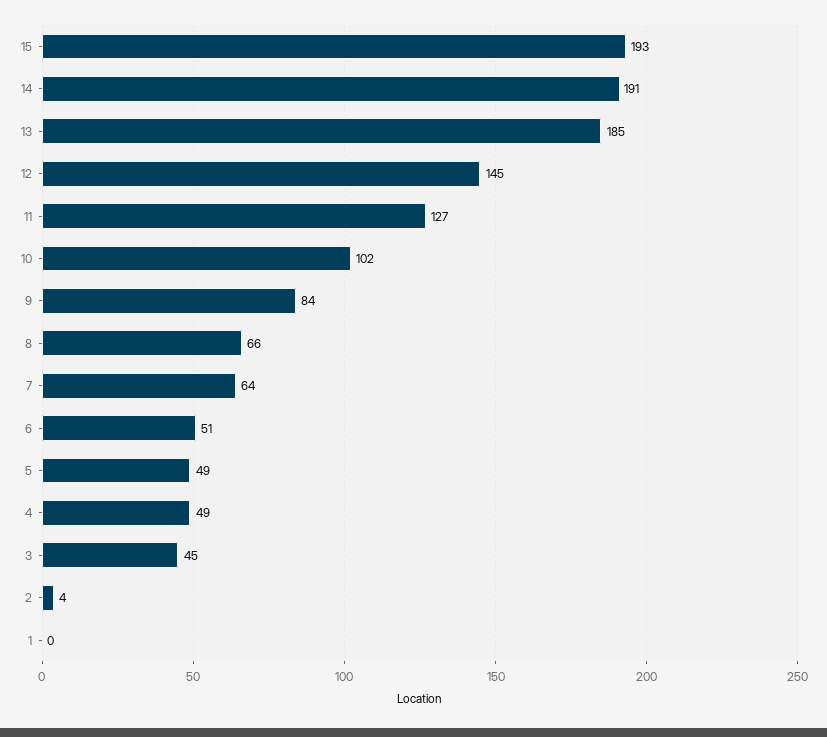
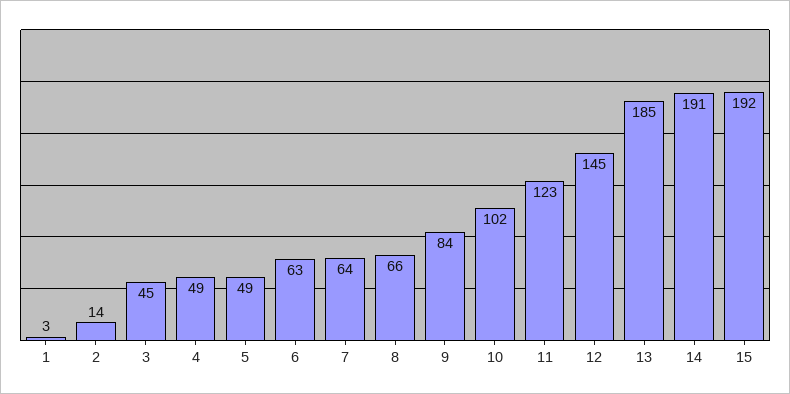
  {
-   "15": 193,
+   "15": 192,
    "14": 191,
    "13": 185,
    "12": 145,
-   "11": 127,
+   "11": 123,
    "10": 102,
    "9": 84,
    "8": 66,
    "7": 64,
-   "6": 51,
+   "6": 63,
    "5": 49,
    "4": 49,
    "3": 45,
-   "2": 4,
+   "2": 14,
-   "1": 0
+   "1": 3
  }

